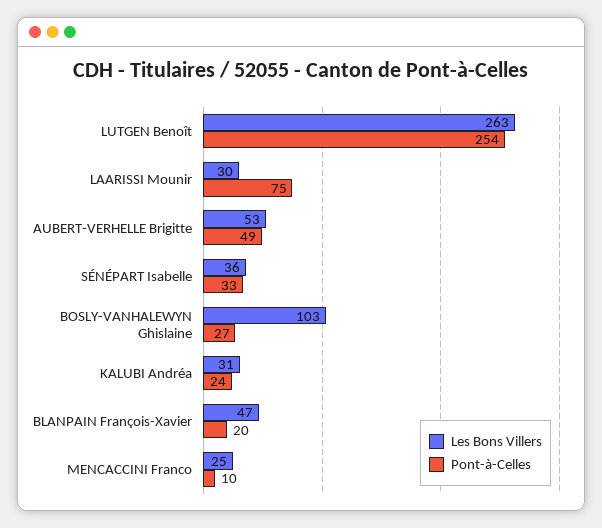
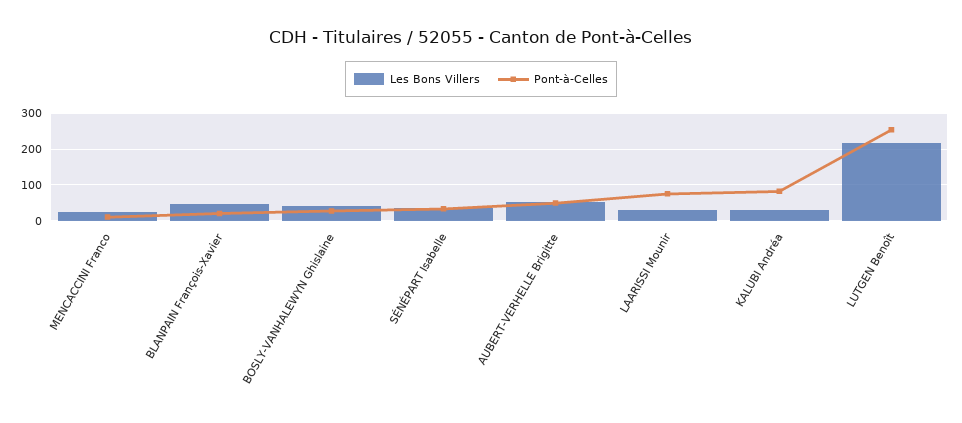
  {
    "Les Bons Villers": {
-     "LUTGEN Benoît": 263,
+     "LUTGEN Benoît": 220,
      "LAARISSI Mounir": 30,
      "AUBERT-VERHELLE Brigitte": 53,
      "SÉNÉPART Isabelle": 36,
-     "BOSLY-VANHALEWYN Ghislaine": 103,
+     "BOSLY-VANHALEWYN Ghislaine": 40,
      "KALUBI Andréa": 31,
      "BLANPAIN François-Xavier": 47,
      "MENCACCINI Franco": 25
    },
    "Pont-à-Celles": {
      "LUTGEN Benoît": 254,
      "LAARISSI Mounir": 75,
      "AUBERT-VERHELLE Brigitte": 49,
      "SÉNÉPART Isabelle": 33,
      "BOSLY-VANHALEWYN Ghislaine": 27,
-     "KALUBI Andréa": 24,
+     "KALUBI Andréa": 80,
      "BLANPAIN François-Xavier": 20,
      "MENCACCINI Franco": 10
    }
  }

